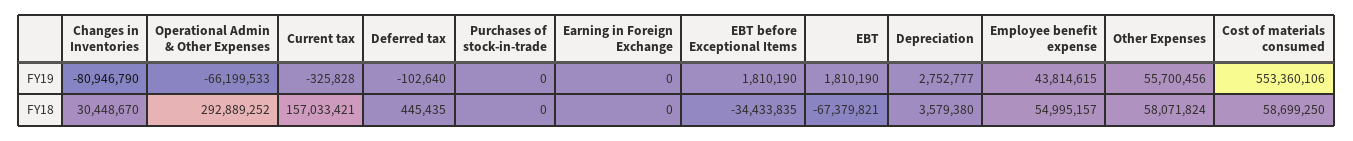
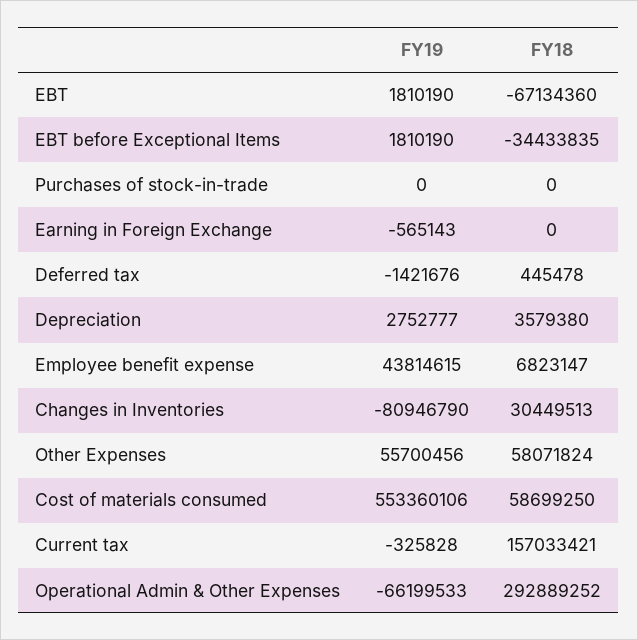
  {
    "Changes in Inventories": {
      "FY19": -80946790,
-     "FY18": 30448670
+     "FY18": 30449513
    },
    "Operational Admin & Other Expenses": {
      "FY19": -66199533,
      "FY18": 292889252
    },
    "Current tax": {
      "FY19": -325828,
      "FY18": 157033421
    },
    "Deferred tax": {
-     "FY19": -102640,
+     "FY19": -1421676,
-     "FY18": 445435
+     "FY18": 445478
    },
    "Purchases of stock-in-trade": {
      "FY19": 0,
      "FY18": 0
    },
    "Earning in Foreign Exchange": {
-     "FY19": 0,
+     "FY19": -565143,
      "FY18": 0
    },
    "EBT before Exceptional Items": {
      "FY19": 1810190,
      "FY18": -34433835
    },
    "EBT": {
      "FY19": 1810190,
-     "FY18": -67379821
+     "FY18": -67134360
    },
    "Depreciation": {
      "FY19": 2752777,
      "FY18": 3579380
    },
    "Employee benefit expense": {
      "FY19": 43814615,
-     "FY18": 54995157
+     "FY18": 6823147
    },
    "Other Expenses": {
      "FY19": 55700456,
      "FY18": 58071824
    },
    "Cost of materials consumed": {
      "FY19": 553360106,
      "FY18": 58699250
    }
  }

